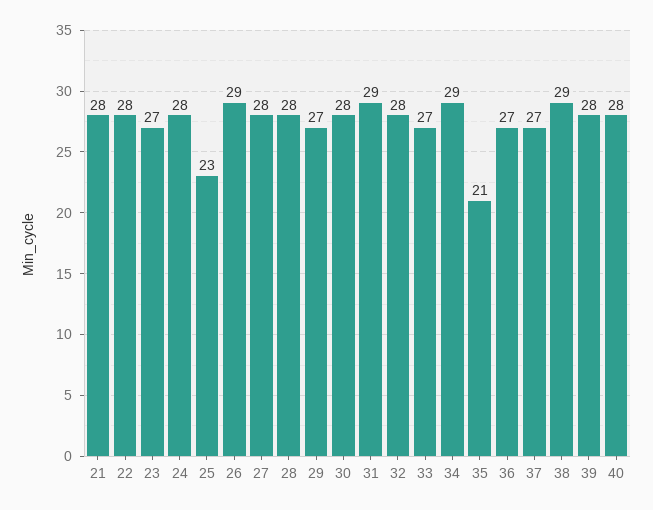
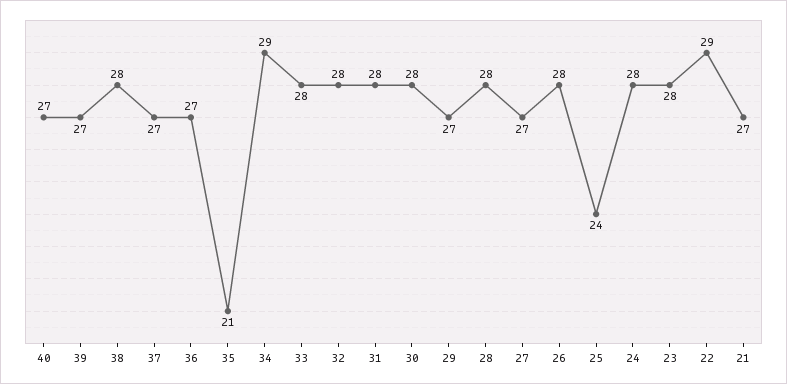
  {
-   "21": 28,
+   "21": 27,
-   "22": 28,
+   "22": 29,
-   "23": 27,
+   "23": 28,
    "24": 28,
-   "25": 23,
+   "25": 24,
-   "26": 29,
+   "26": 28,
-   "27": 28,
+   "27": 27,
    "28": 28,
    "29": 27,
    "30": 28,
-   "31": 29,
+   "31": 28,
    "32": 28,
-   "33": 27,
+   "33": 28,
    "34": 29,
    "35": 21,
    "36": 27,
    "37": 27,
-   "38": 29,
+   "38": 28,
-   "39": 28,
+   "39": 27,
-   "40": 28
+   "40": 27
  }

